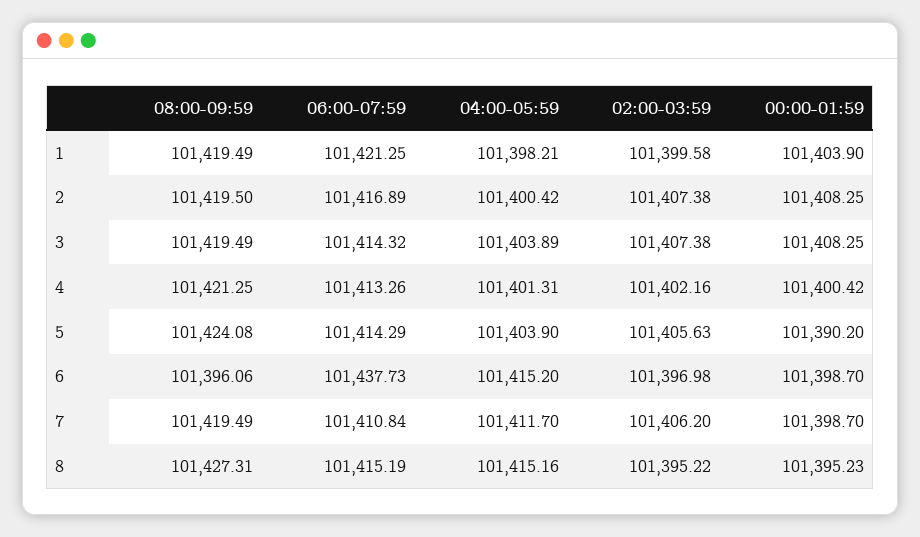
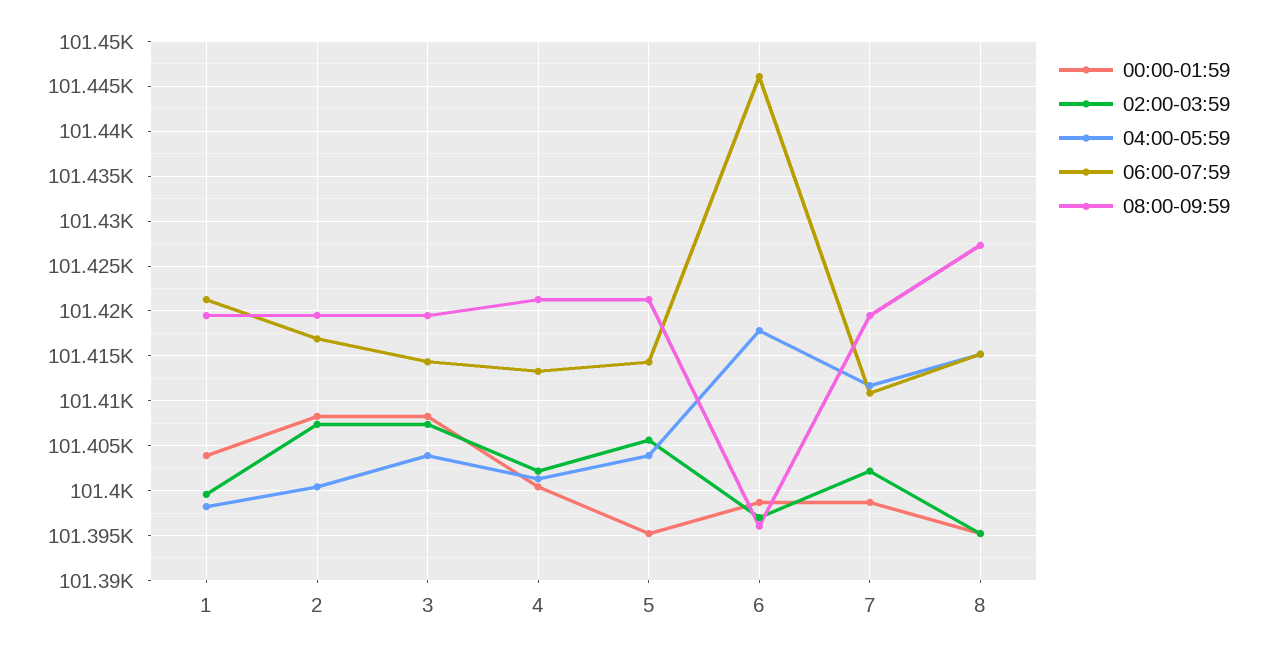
  {
    "08:00-09:59": {
      "1": 101419.49,
      "2": 101419.5,
      "3": 101419.49,
      "4": 101421.25,
-     "5": 101424.08,
+     "5": 101421,
      "6": 101396.06,
      "7": 101419.49,
      "8": 101427.31
    },
    "06:00-07:59": {
      "1": 101421.25,
      "2": 101416.89,
      "3": 101414.32,
      "4": 101413.26,
      "5": 101414.29,
-     "6": 101437.73,
+     "6": 101446,
      "7": 101410.84,
      "8": 101415.19
    },
    "04:00-05:59": {
      "1": 101398.21,
      "2": 101400.42,
      "3": 101403.89,
      "4": 101401.31,
      "5": 101403.9,
-     "6": 101415.2,
+     "6": 101418,
      "7": 101411.7,
      "8": 101415.16
    },
    "02:00-03:59": {
      "1": 101399.58,
      "2": 101407.38,
      "3": 101407.38,
      "4": 101402.16,
      "5": 101405.63,
      "6": 101396.98,
-     "7": 101406.2,
+     "7": 101402,
      "8": 101395.22
    },
    "00:00-01:59": {
      "1": 101403.9,
      "2": 101408.25,
      "3": 101408.25,
      "4": 101400.42,
-     "5": 101390.2,
+     "5": 101395,
      "6": 101398.7,
      "7": 101398.7,
      "8": 101395.23
    }
  }

